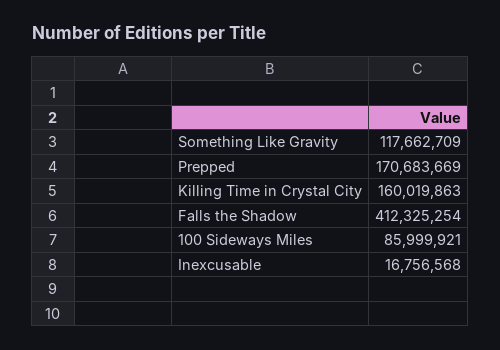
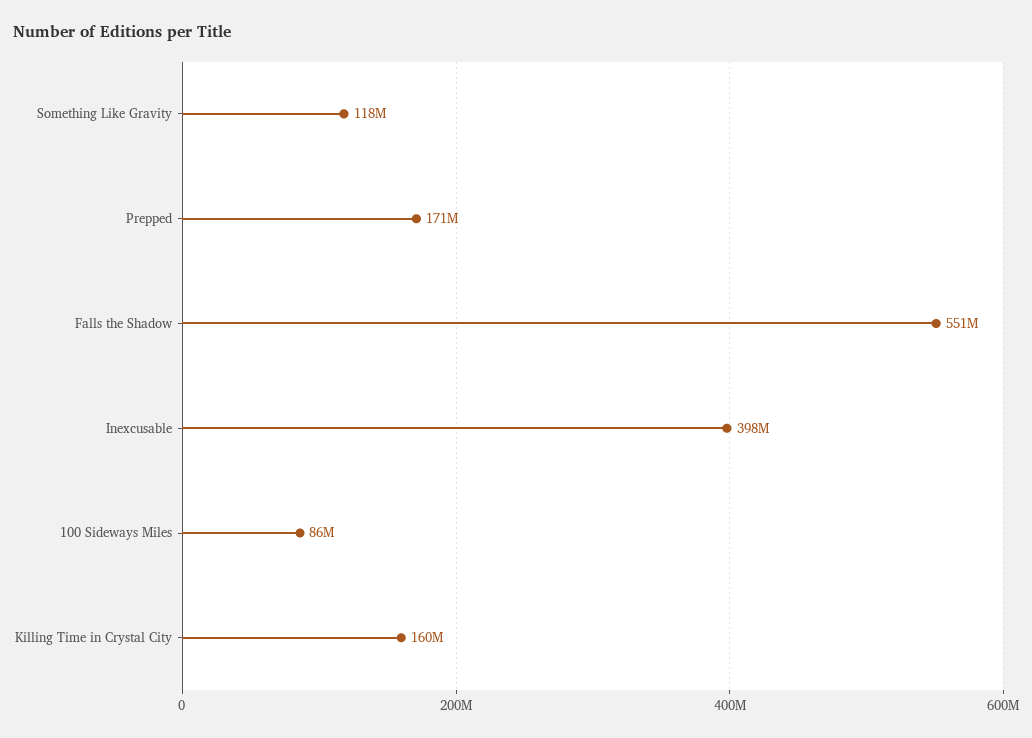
  {
    "Something Like Gravity": 117662709,
    "Prepped": 170683669,
    "Killing Time in Crystal City": 160019863,
-   "Falls the Shadow": 412325254,
+   "Falls the Shadow": 551000000,
    "100 Sideways Miles": 85999921,
-   "Inexcusable": 16756568
+   "Inexcusable": 398000000
  }

